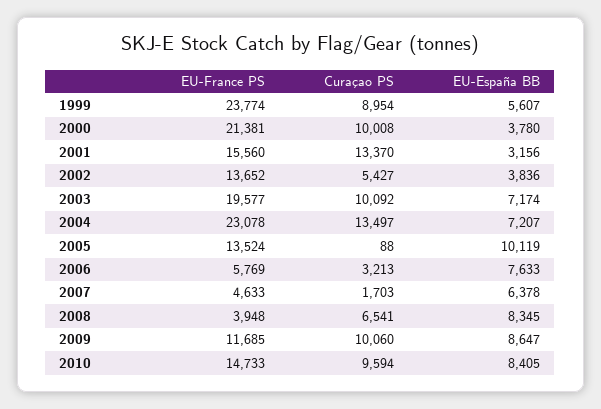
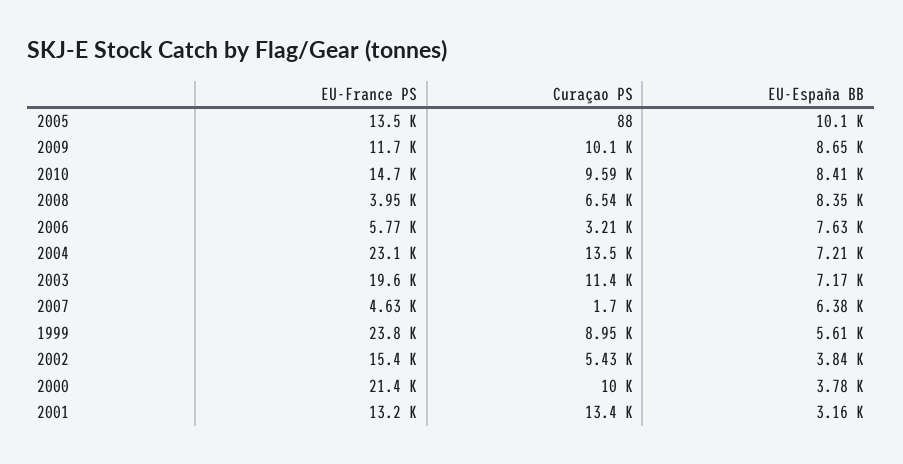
  {
    "EU-France PS": {
      "1999": 23774,
      "2000": 21381,
-     "2001": 15560,
+     "2001": 13200,
-     "2002": 13652,
+     "2002": 15400,
      "2003": 19577,
      "2004": 23078,
      "2005": 13524,
      "2006": 5769,
      "2007": 4633,
      "2008": 3948,
      "2009": 11685,
      "2010": 14733
    },
    "Curaçao PS": {
      "1999": 8954,
      "2000": 10008,
      "2001": 13370,
      "2002": 5427,
-     "2003": 10092,
+     "2003": 11400,
      "2004": 13497,
      "2005": 88,
      "2006": 3213,
      "2007": 1703,
      "2008": 6541,
      "2009": 10060,
      "2010": 9594
    },
    "EU-España BB": {
      "1999": 5607,
      "2000": 3780,
      "2001": 3156,
      "2002": 3836,
      "2003": 7174,
      "2004": 7207,
      "2005": 10119,
      "2006": 7633,
      "2007": 6378,
      "2008": 8345,
      "2009": 8647,
      "2010": 8405
    }
  }

